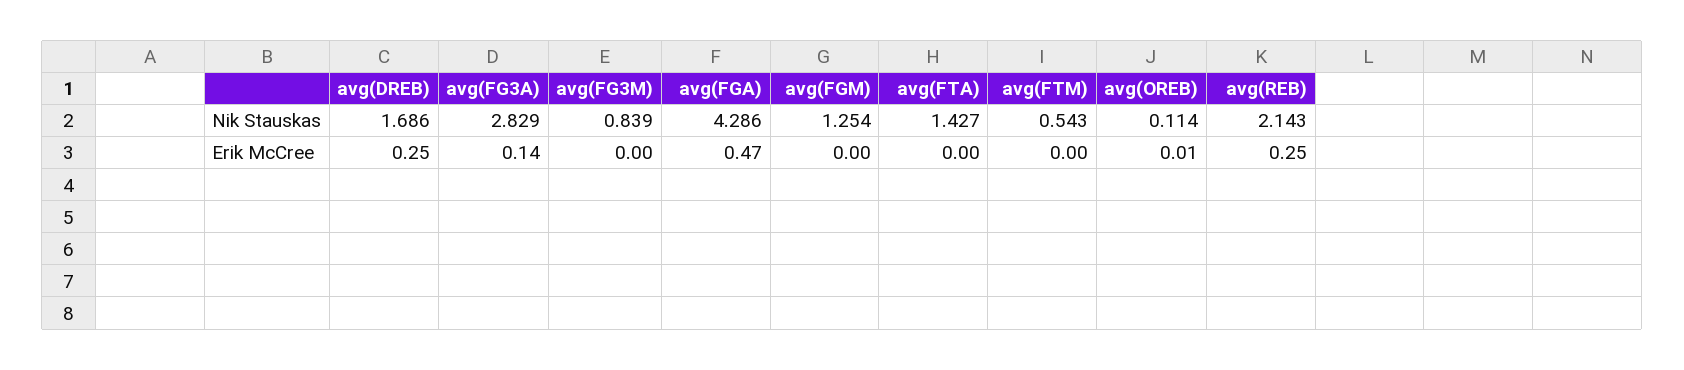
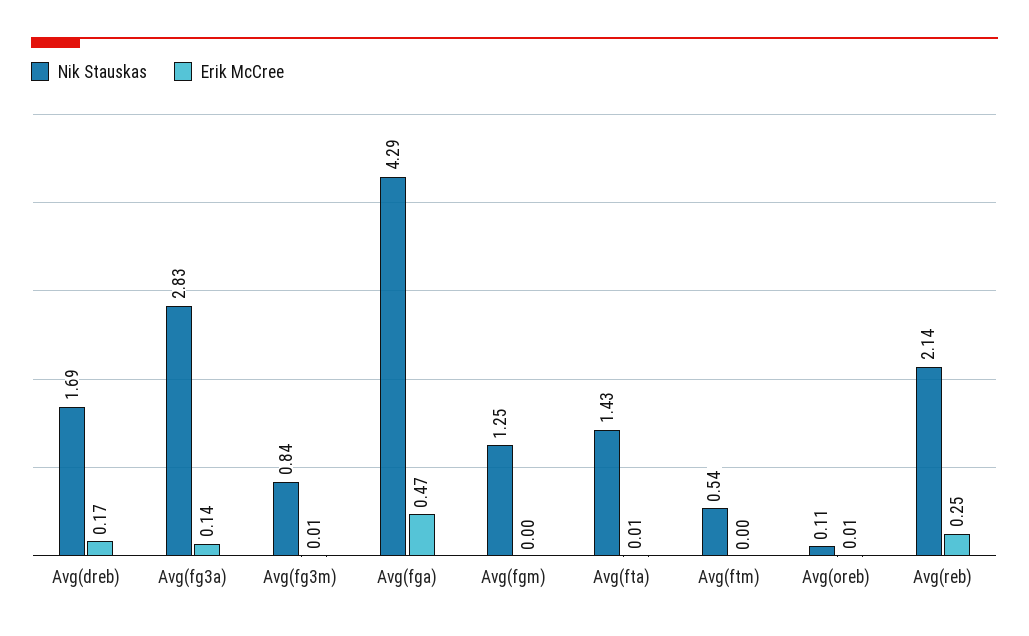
  {
    "Nik Stauskas": {
      "avg(DREB)": 1.686,
      "avg(FG3A)": 2.829,
      "avg(FG3M)": 0.839,
      "avg(FGA)": 4.286,
      "avg(FGM)": 1.254,
      "avg(FTA)": 1.427,
      "avg(FTM)": 0.543,
      "avg(OREB)": 0.114,
      "avg(REB)": 2.143
    },
    "Erik McCree": {
-     "avg(DREB)": 0.25,
+     "avg(DREB)": 0.17,
      "avg(FG3A)": 0.14,
-     "avg(FG3M)": 0,
+     "avg(FG3M)": 0.01,
      "avg(FGA)": 0.47,
      "avg(FGM)": 0,
-     "avg(FTA)": 0,
+     "avg(FTA)": 0.01,
      "avg(FTM)": 0,
      "avg(OREB)": 0.01,
      "avg(REB)": 0.25
    }
  }

